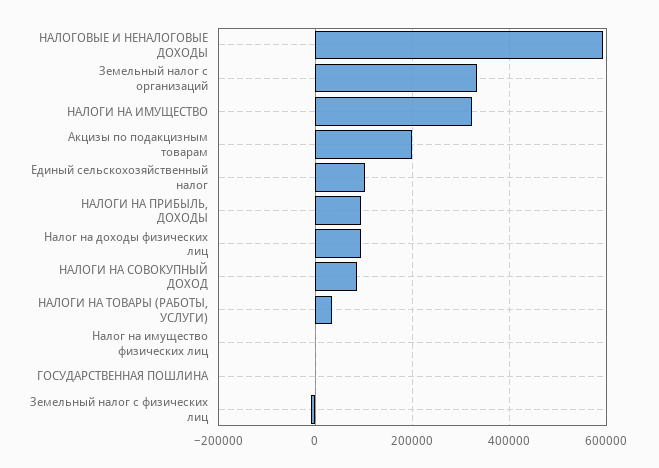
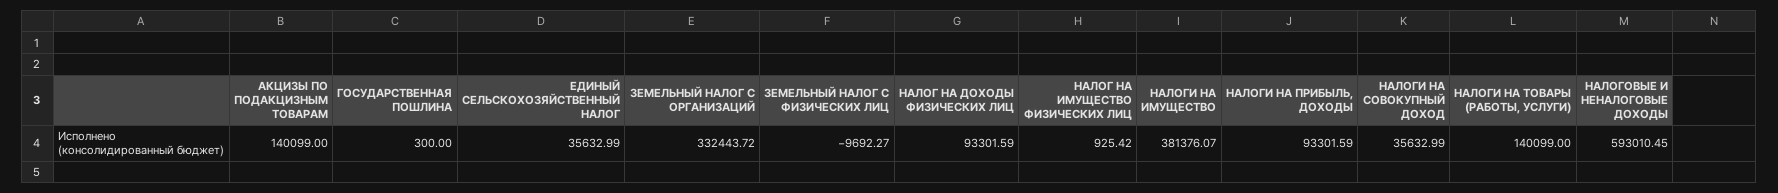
  {
    "НАЛОГОВЫЕ И НЕНАЛОГОВЫЕ ДОХОДЫ": 593010.45,
    "Земельный налог с организаций": 332443.72,
-   "НАЛОГИ НА ИМУЩЕСТВО": 320000,
+   "НАЛОГИ НА ИМУЩЕСТВО": 381376.07,
-   "Акцизы по подакцизным товарам": 200000,
+   "Акцизы по подакцизным товарам": 140099,
-   "Единый сельскохозяйственный налог": 100000,
+   "Единый сельскохозяйственный налог": 35632.99,
    "НАЛОГИ НА ПРИБЫЛЬ, ДОХОДЫ": 93301.59,
    "Налог на доходы физических лиц": 93301.59,
-   "НАЛОГИ НА СОВОКУПНЫЙ ДОХОД": 80000,
+   "НАЛОГИ НА СОВОКУПНЫЙ ДОХОД": 35632.99,
-   "НАЛОГИ НА ТОВАРЫ (РАБОТЫ, УСЛУГИ)": 40000,
+   "НАЛОГИ НА ТОВАРЫ (РАБОТЫ, УСЛУГИ)": 140099,
    "Налог на имущество физических лиц": 925.42,
    "ГОСУДАРСТВЕННАЯ ПОШЛИНА": 300,
    "Земельный налог с физических лиц": -9692.27
  }

